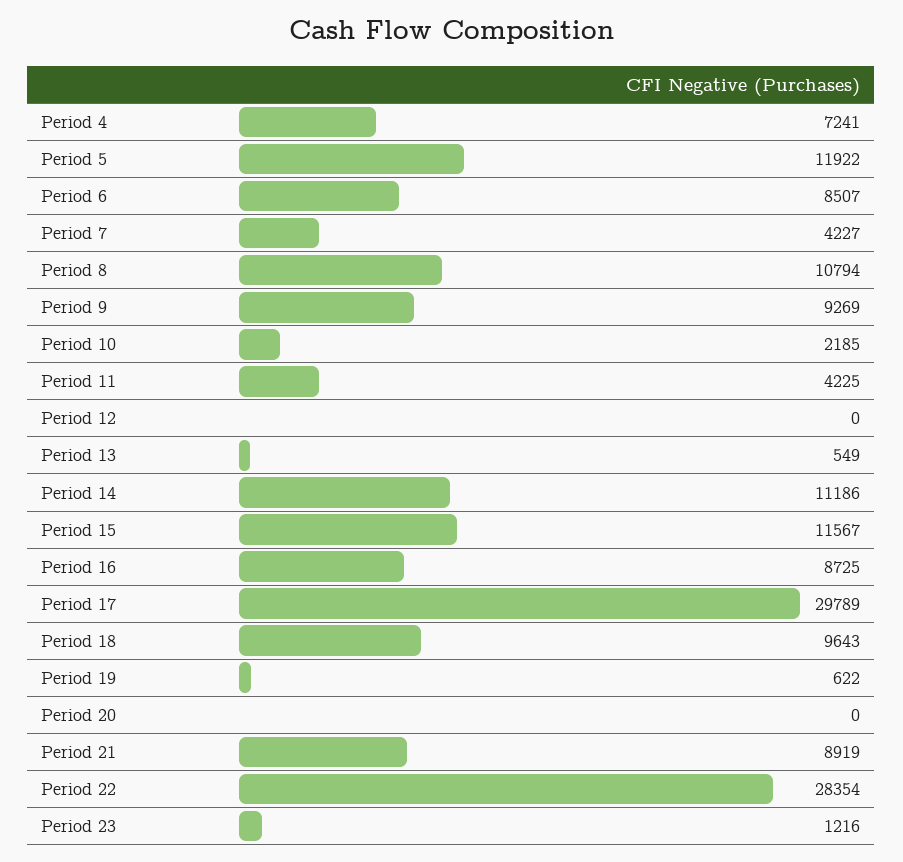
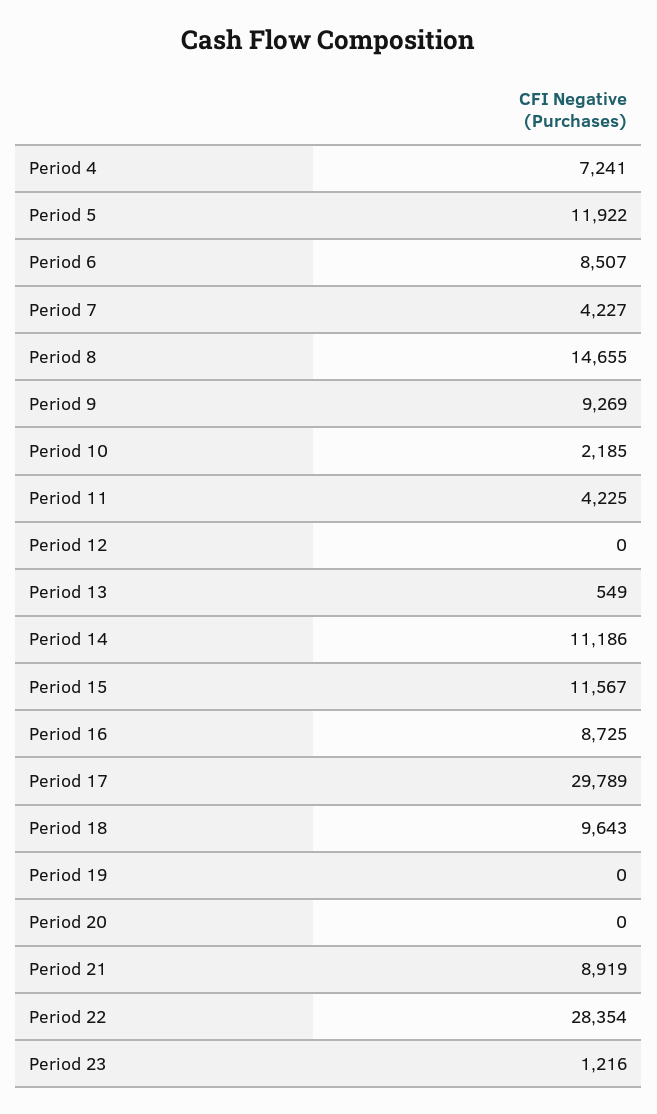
  {
    "Period 4": 7241,
    "Period 5": 11922,
    "Period 6": 8507,
    "Period 7": 4227,
-   "Period 8": 10794,
+   "Period 8": 14655,
    "Period 9": 9269,
    "Period 10": 2185,
    "Period 11": 4225,
    "Period 12": 0,
    "Period 13": 549,
    "Period 14": 11186,
    "Period 15": 11567,
    "Period 16": 8725,
    "Period 17": 29789,
    "Period 18": 9643,
-   "Period 19": 622,
+   "Period 19": 0,
    "Period 20": 0,
    "Period 21": 8919,
    "Period 22": 28354,
    "Period 23": 1216
  }

